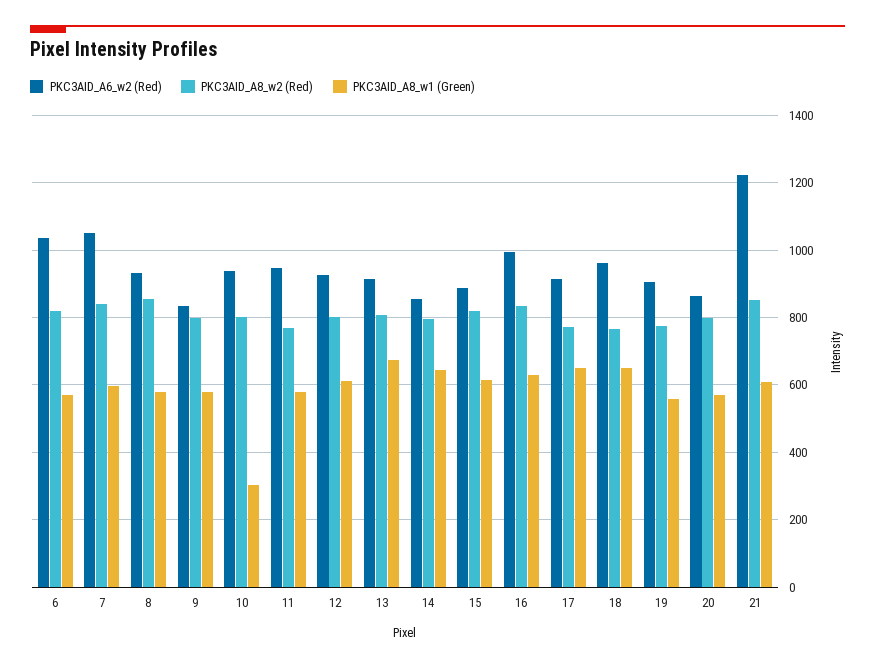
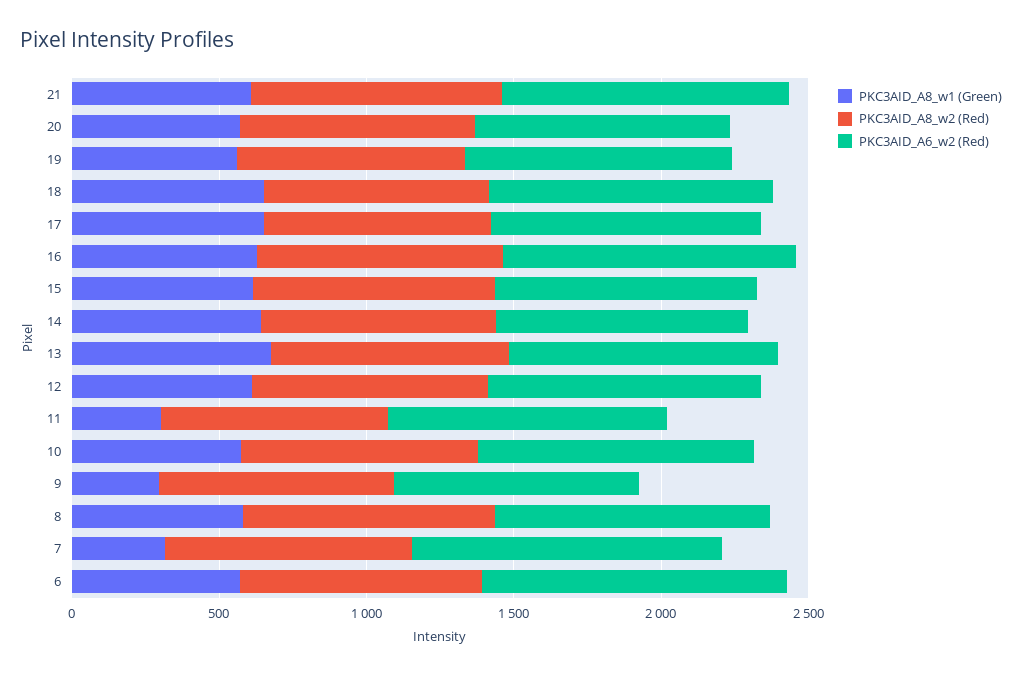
  {
    "PKC3AID_A6_w2 (Red)": {
      "6": 1040,
      "7": 1060,
      "8": 940,
      "9": 840,
      "10": 940,
      "11": 940,
      "12": 920,
      "13": 920,
      "14": 860,
      "15": 880,
      "16": 1000,
      "17": 920,
      "18": 960,
      "19": 900,
      "20": 860,
-     "21": 1220
+     "21": 1000
    },
    "PKC3AID_A8_w2 (Red)": {
      "6": 820,
      "7": 840,
      "8": 860,
      "9": 800,
      "10": 800,
      "11": 780,
      "12": 800,
      "13": 800,
      "14": 800,
      "15": 820,
      "16": 840,
      "17": 780,
      "18": 760,
      "19": 780,
      "20": 800,
      "21": 860
    },
    "PKC3AID_A8_w1 (Green)": {
      "6": 580,
-     "7": 600,
+     "7": 300,
      "8": 580,
-     "9": 580,
+     "9": 300,
-     "10": 300,
+     "10": 600,
-     "11": 580,
+     "11": 300,
      "12": 620,
      "13": 680,
      "14": 640,
      "15": 620,
      "16": 620,
      "17": 660,
      "18": 660,
      "19": 560,
      "20": 560,
      "21": 600
    }
  }

